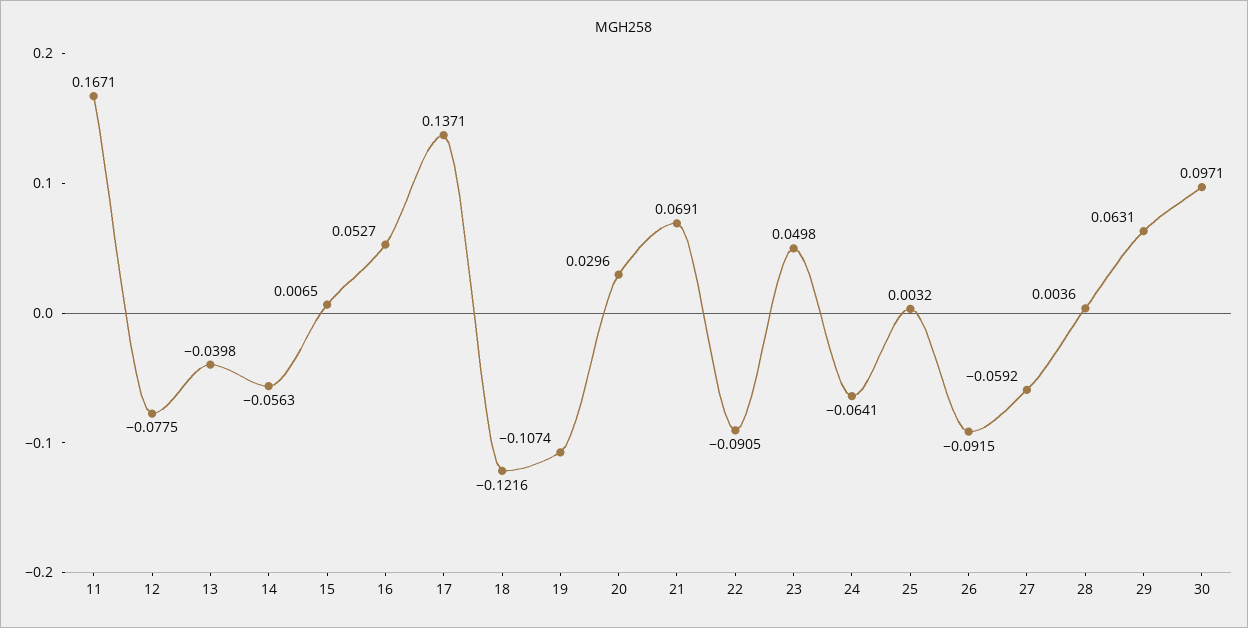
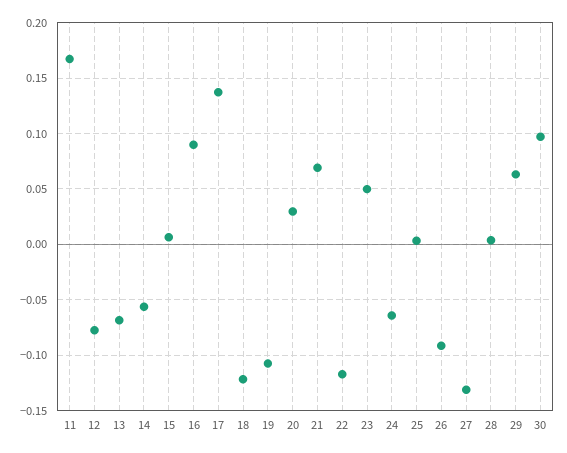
  {
    "11": 0.1671,
    "12": -0.0775,
-   "13": -0.0398,
+   "13": -0.07,
    "14": -0.0563,
    "15": 0.0065,
-   "16": 0.0527,
+   "16": 0.09,
    "17": 0.1371,
    "18": -0.1216,
    "19": -0.1074,
    "20": 0.0296,
    "21": 0.0691,
-   "22": -0.0905,
+   "22": -0.12,
    "23": 0.0498,
    "24": -0.0641,
    "25": 0.0032,
    "26": -0.0915,
-   "27": -0.0592,
+   "27": -0.13,
    "28": 0.0036,
    "29": 0.0631,
    "30": 0.0971
  }

